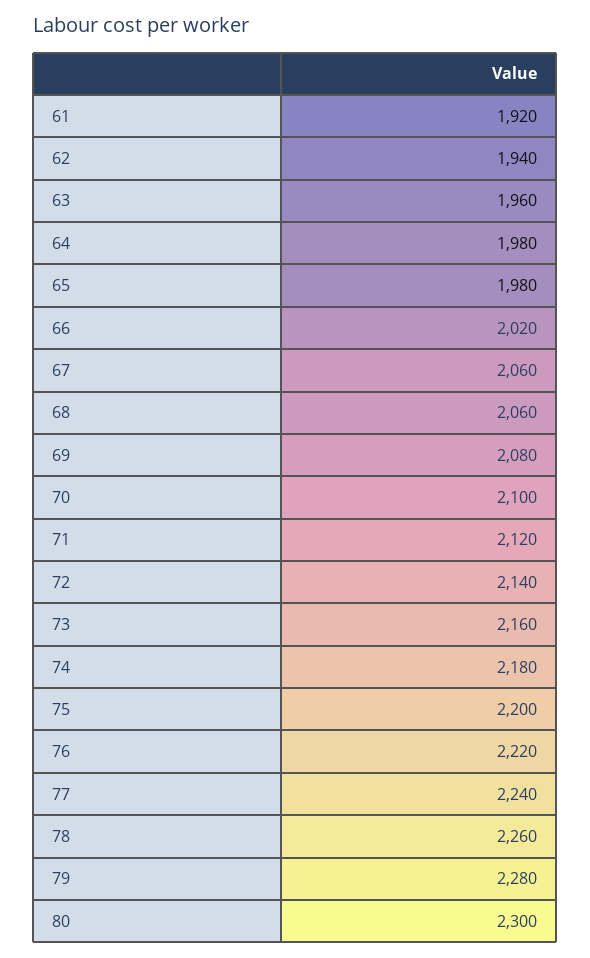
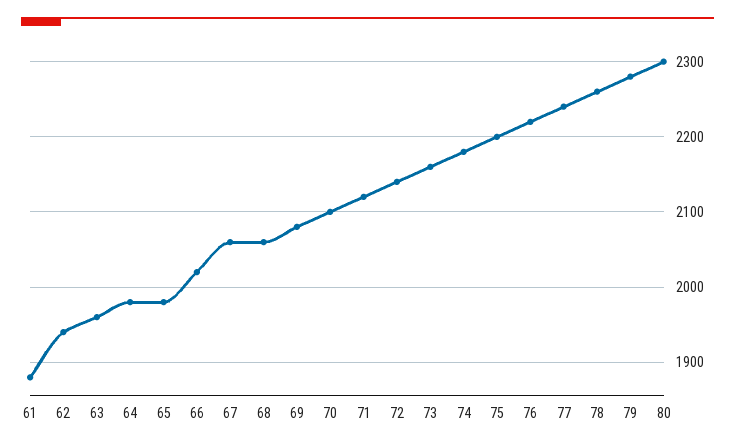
  {
-   "61": 1920,
+   "61": 1880,
    "62": 1940,
    "63": 1960,
    "64": 1980,
    "65": 1980,
    "66": 2020,
    "67": 2060,
    "68": 2060,
    "69": 2080,
    "70": 2100,
    "71": 2120,
    "72": 2140,
    "73": 2160,
    "74": 2180,
    "75": 2200,
    "76": 2220,
    "77": 2240,
    "78": 2260,
    "79": 2280,
    "80": 2300
  }

